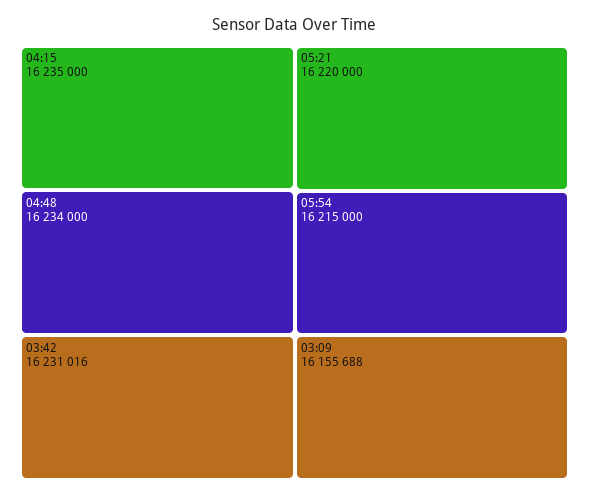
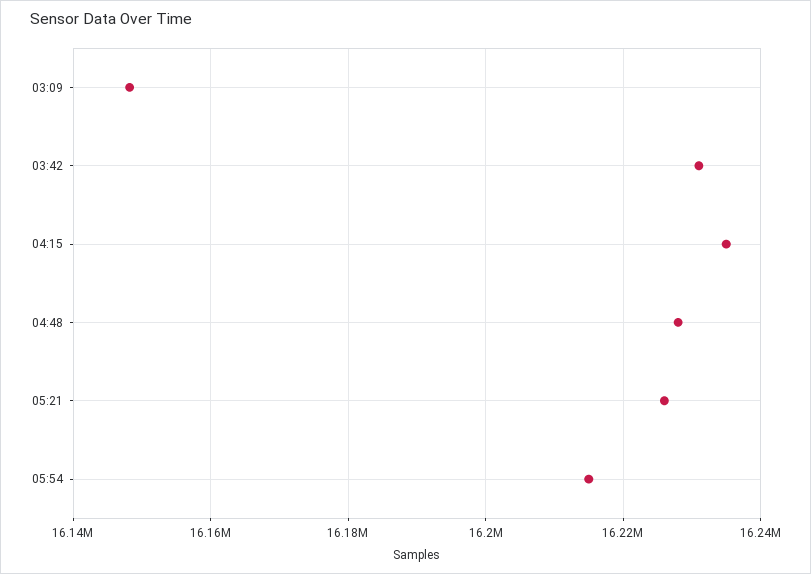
  {
    "04:15": 16235000,
-   "04:48": 16234000,
+   "04:48": 16228000,
    "03:42": 16231016,
-   "05:21": 16220000,
+   "05:21": 16226000,
    "05:54": 16215000,
-   "03:09": 16155688
+   "03:09": 16148000
  }

